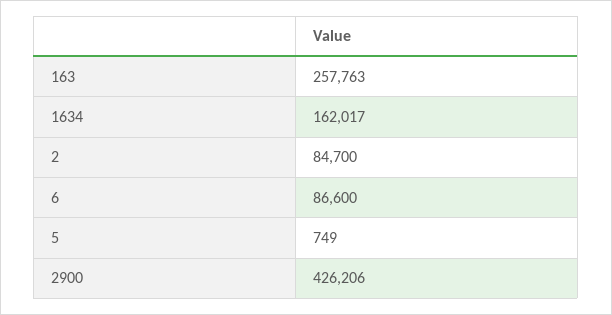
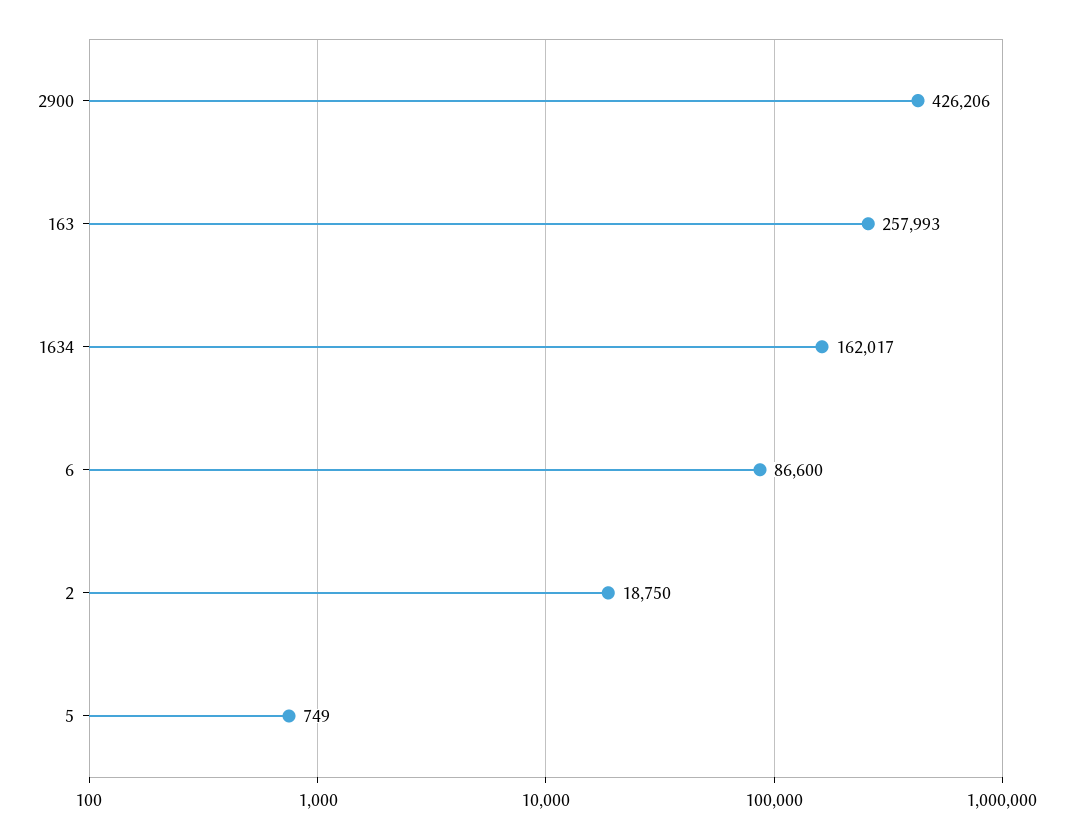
  {
-   "163": 257763,
+   "163": 257993,
    "1634": 162017,
-   "2": 84700,
+   "2": 18750,
    "6": 86600,
    "5": 749,
    "2900": 426206
  }

